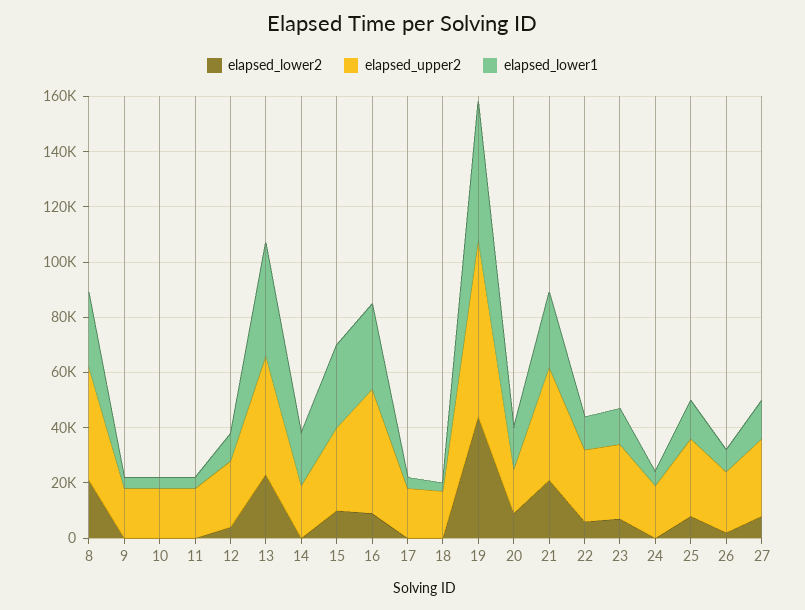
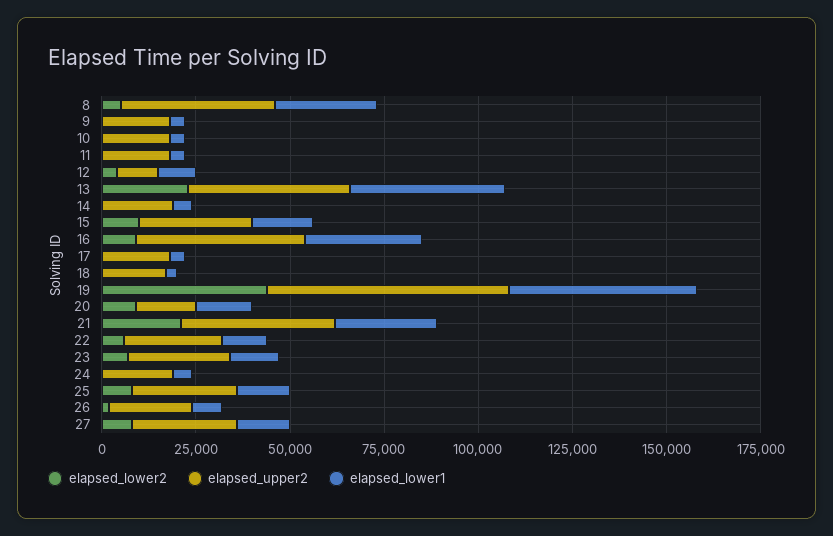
  {
    "elapsed_lower2": {
-     "8": 20000,
+     "8": 5000,
      "9": 0,
      "10": 0,
      "11": 0,
      "12": 5000,
      "13": 25000,
      "14": 0,
      "15": 10000,
      "16": 10000,
      "17": 0,
      "18": 0,
      "19": 45000,
      "20": 10000,
      "21": 20000,
      "22": 5000,
      "23": 5000,
      "24": 0,
      "25": 10000,
      "26": 0,
      "27": 10000
    },
    "elapsed_upper2": {
      "8": 40000,
      "9": 20000,
      "10": 20000,
      "11": 20000,
-     "12": 25000,
+     "12": 10000,
      "13": 45000,
      "14": 20000,
      "15": 30000,
      "16": 45000,
      "17": 20000,
      "18": 15000,
      "19": 65000,
      "20": 15000,
      "21": 40000,
      "22": 25000,
      "23": 25000,
      "24": 20000,
      "25": 30000,
      "26": 20000,
      "27": 30000
    },
    "elapsed_lower1": {
      "8": 25000,
      "9": 5000,
      "10": 5000,
      "11": 5000,
      "12": 10000,
      "13": 40000,
-     "14": 20000,
+     "14": 5000,
-     "15": 30000,
+     "15": 15000,
      "16": 30000,
      "17": 5000,
      "18": 5000,
      "19": 50000,
      "20": 15000,
      "21": 25000,
      "22": 10000,
      "23": 15000,
      "24": 5000,
      "25": 15000,
      "26": 10000,
      "27": 15000
    }
  }

